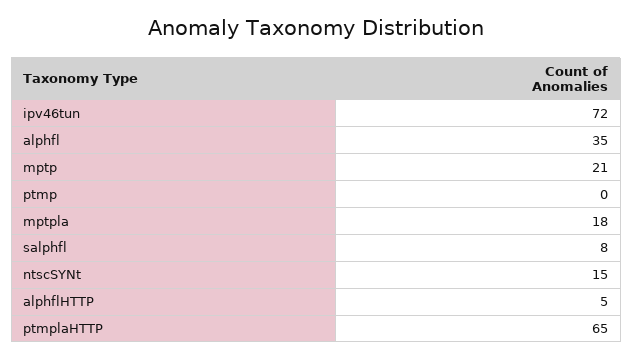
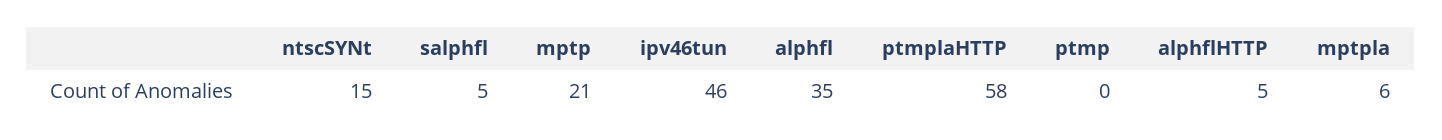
  {
-   "ipv46tun": 72,
+   "ipv46tun": 46,
    "alphfl": 35,
    "mptp": 21,
    "ptmp": 0,
-   "mptpla": 18,
+   "mptpla": 6,
-   "salphfl": 8,
+   "salphfl": 5,
    "ntscSYNt": 15,
    "alphflHTTP": 5,
-   "ptmplaHTTP": 65
+   "ptmplaHTTP": 58
  }

